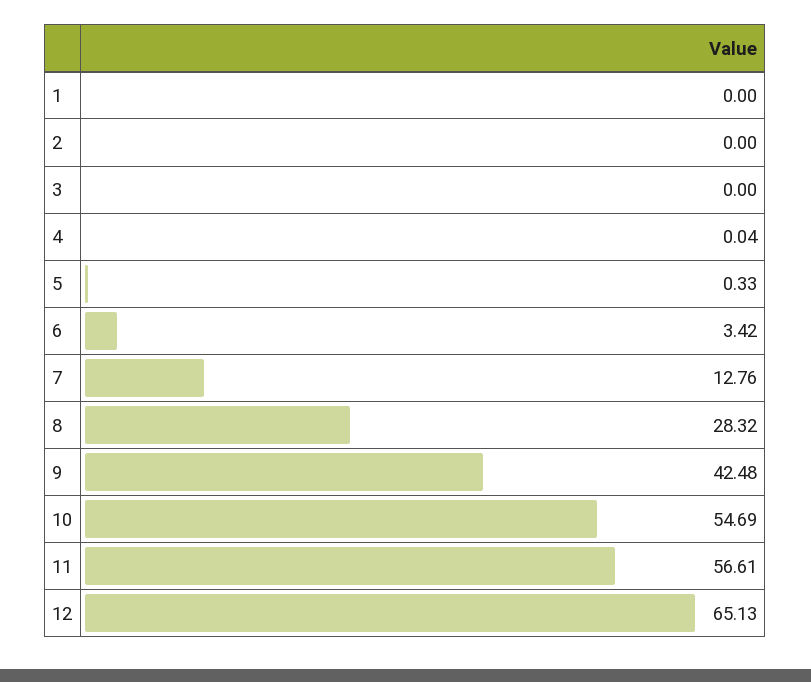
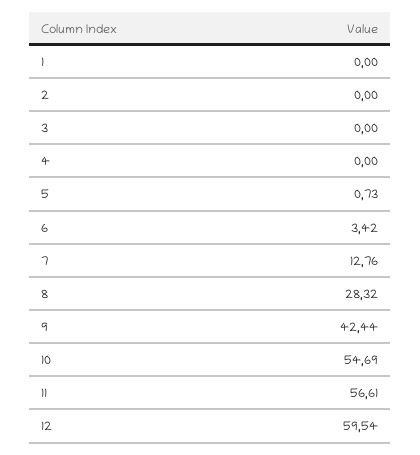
  {
    "1": 0,
    "2": 0,
    "3": 0,
-   "4": 0.04,
+   "4": 0,
-   "5": 0.33,
+   "5": 0.73,
    "6": 3.42,
    "7": 12.76,
    "8": 28.32,
-   "9": 42.48,
+   "9": 42.44,
    "10": 54.69,
    "11": 56.61,
-   "12": 65.13
+   "12": 59.54
  }

